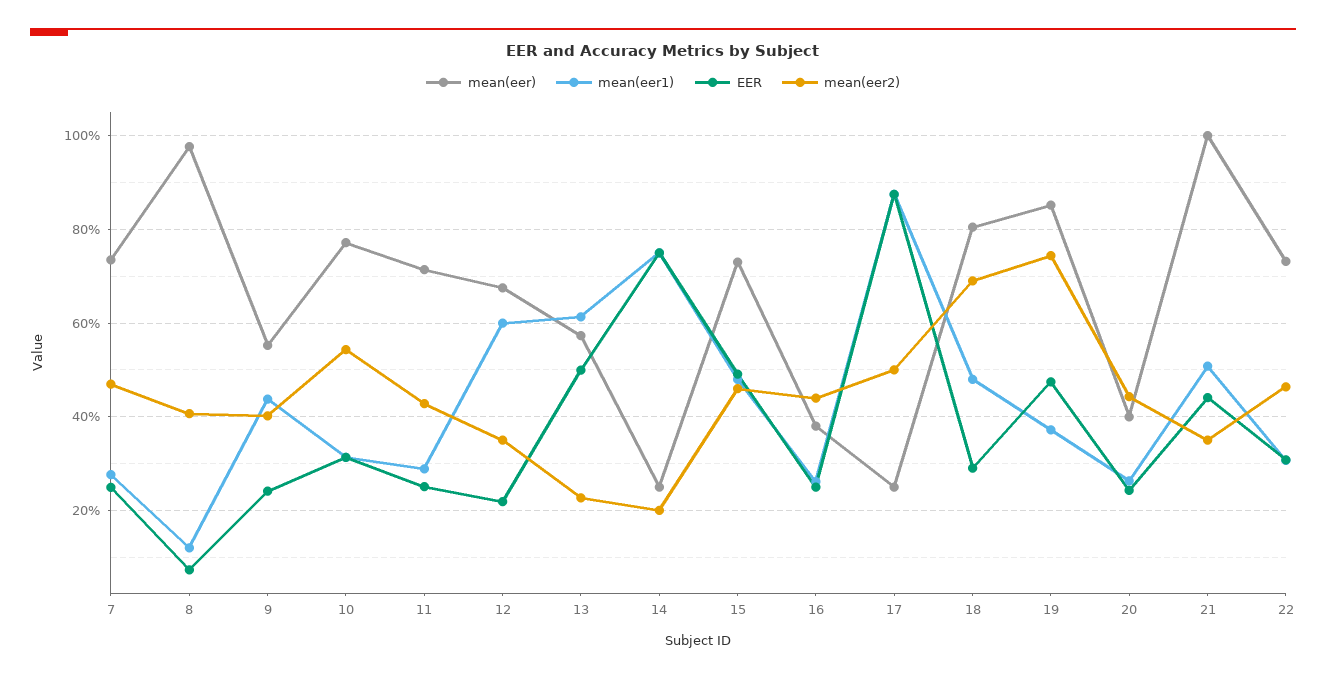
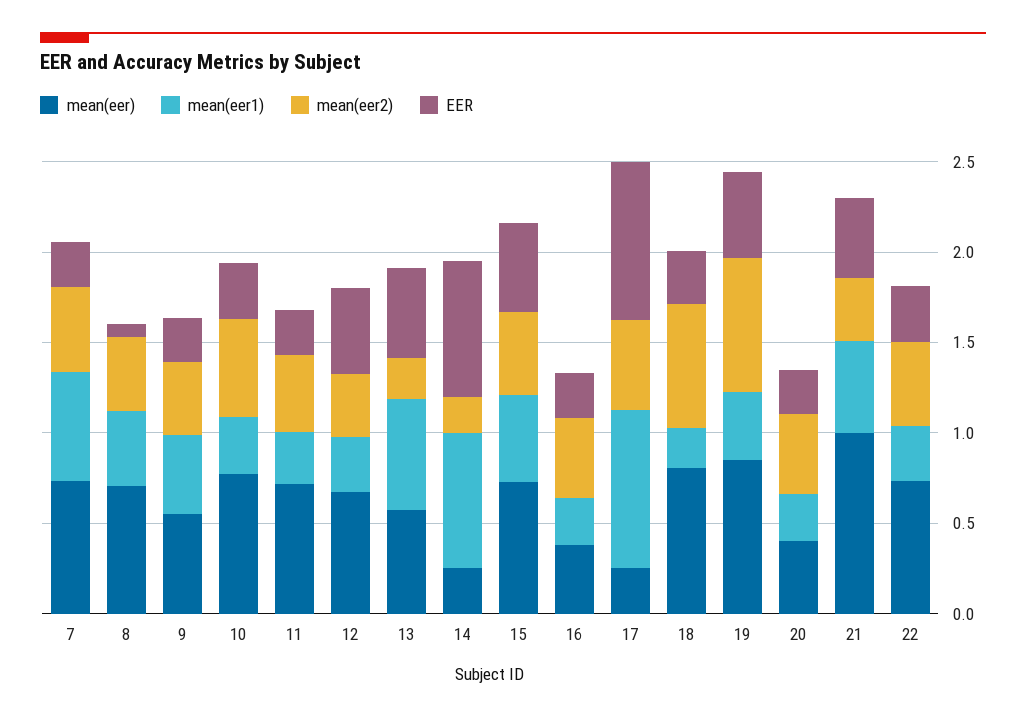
  {
    "mean(eer)": {
      "7": 0.74,
-     "8": 0.98,
+     "8": 0.7,
      "9": 0.56,
      "10": 0.78,
      "11": 0.72,
      "12": 0.68,
      "13": 0.58,
      "14": 0.26,
      "15": 0.74,
      "16": 0.38,
      "17": 0.26,
      "18": 0.8,
      "19": 0.86,
      "20": 0.4,
      "21": 1,
      "22": 0.74
    },
    "mean(eer1)": {
-     "7": 0.28,
+     "7": 0.6,
-     "8": 0.12,
+     "8": 0.4,
      "9": 0.44,
      "10": 0.32,
      "11": 0.28,
-     "12": 0.6,
+     "12": 0.3,
      "13": 0.62,
      "14": 0.76,
      "15": 0.48,
      "16": 0.26,
      "17": 0.88,
-     "18": 0.48,
+     "18": 0.2,
      "19": 0.38,
      "20": 0.26,
      "21": 0.5,
      "22": 0.3
    },
    "EER": {
      "7": 0.24,
      "8": 0.08,
      "9": 0.24,
      "10": 0.32,
      "11": 0.26,
-     "12": 0.22,
+     "12": 0.5,
      "13": 0.5,
      "14": 0.76,
      "15": 0.5,
      "16": 0.26,
      "17": 0.88,
      "18": 0.3,
      "19": 0.48,
      "20": 0.24,
      "21": 0.44,
      "22": 0.3
    },
    "mean(eer2)": {
      "7": 0.48,
      "8": 0.4,
      "9": 0.4,
      "10": 0.54,
      "11": 0.42,
      "12": 0.36,
      "13": 0.22,
      "14": 0.2,
      "15": 0.46,
      "16": 0.44,
      "17": 0.5,
      "18": 0.7,
      "19": 0.74,
      "20": 0.44,
      "21": 0.36,
      "22": 0.46
    }
  }

